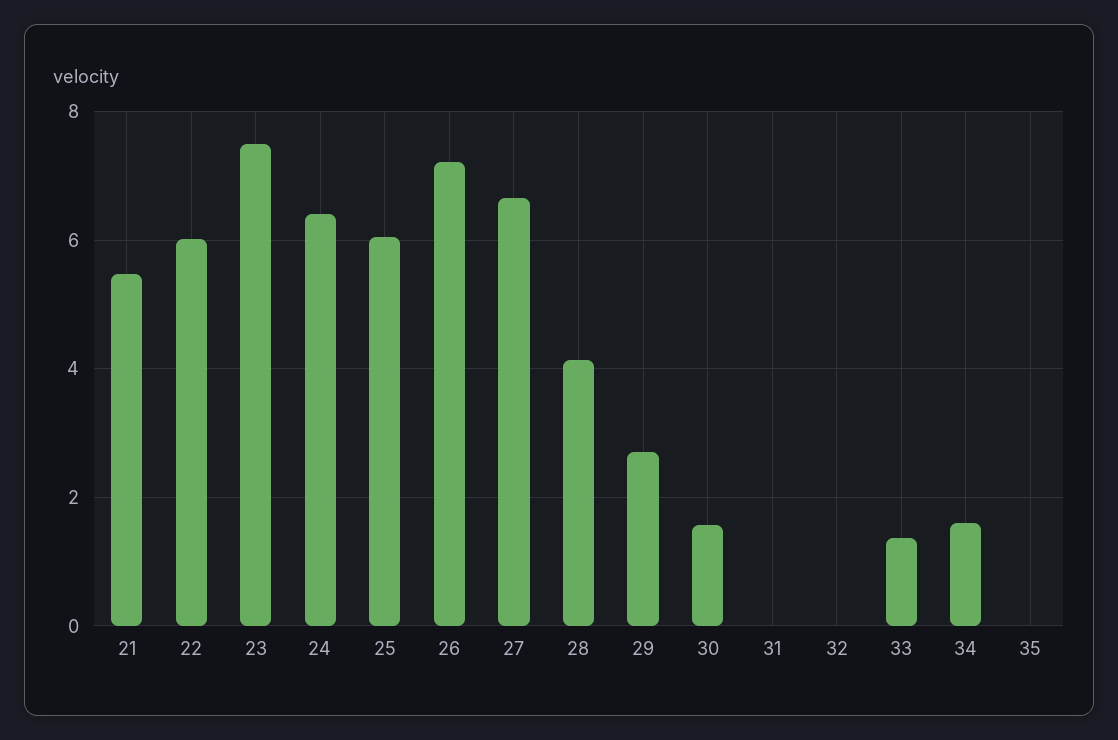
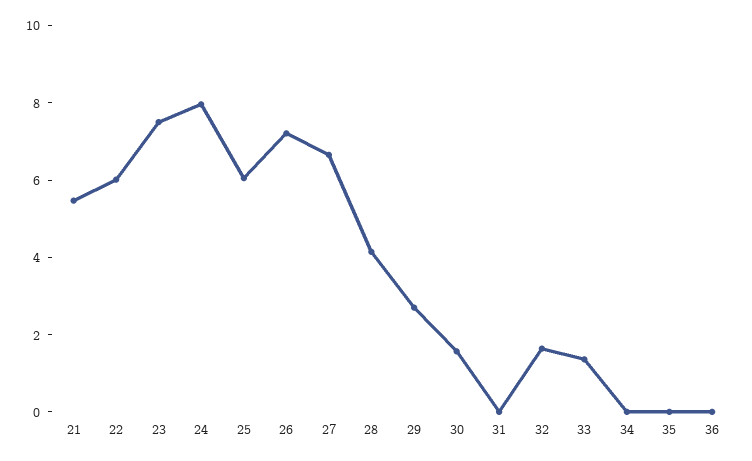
  {
    "21": 5.4,
    "22": 6,
    "23": 7.6,
-   "24": 6.4,
+   "24": 8,
    "25": 6,
    "26": 7.2,
    "27": 6.6,
    "28": 4.2,
    "29": 2.8,
    "30": 1.6,
    "31": 0,
-   "32": 0,
+   "32": 1.5,
    "33": 1.4,
-   "34": 1.6,
+   "34": 0,
-   "35": 0
+   "35": 0,
+   "36": 0
  }

